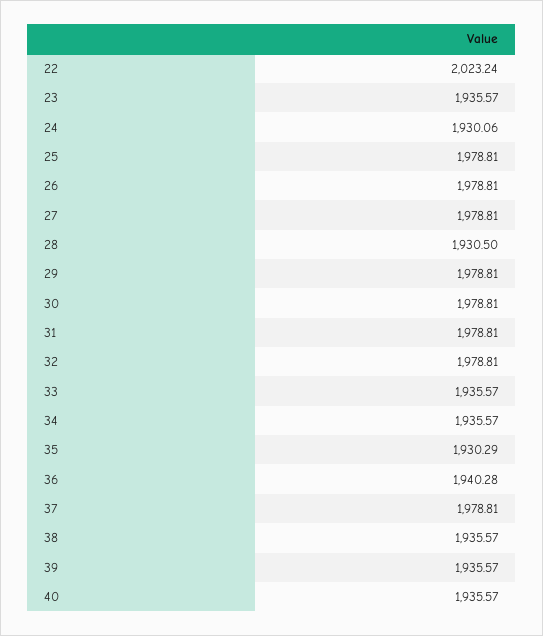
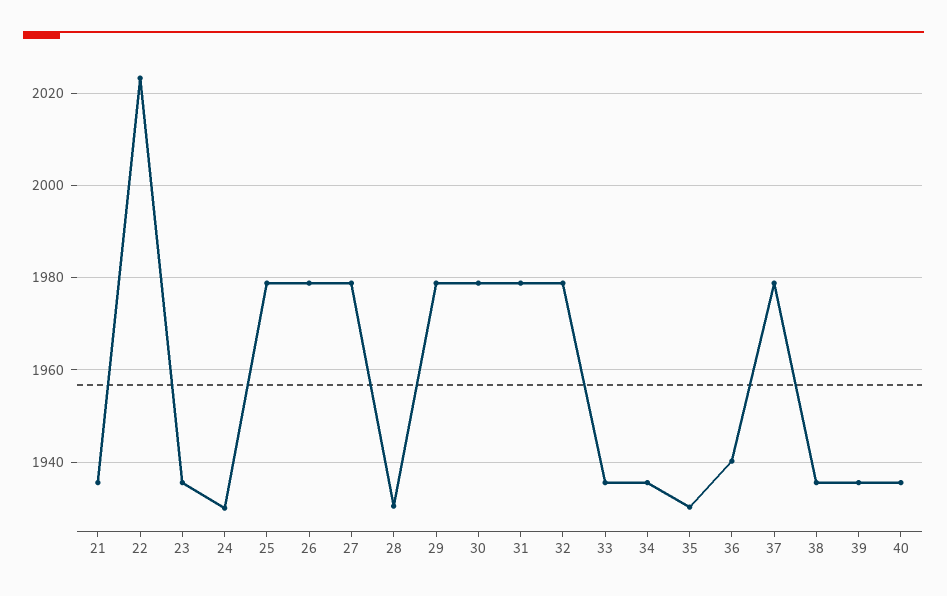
  {
    "22": 2023.24,
    "23": 1935.57,
    "24": 1930.06,
    "25": 1978.81,
    "26": 1978.81,
    "27": 1978.81,
    "28": 1930.5,
    "29": 1978.81,
    "30": 1978.81,
    "31": 1978.81,
    "32": 1978.81,
    "33": 1935.57,
    "34": 1935.57,
    "35": 1930.29,
    "36": 1940.28,
    "37": 1978.81,
    "38": 1935.57,
    "39": 1935.57,
-   "40": 1935.57
+   "40": 1935.57,
+   "21": 1936
  }

